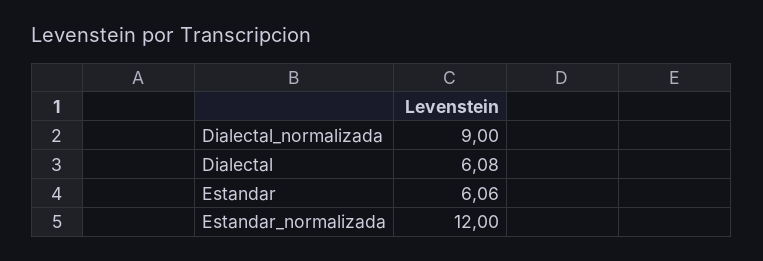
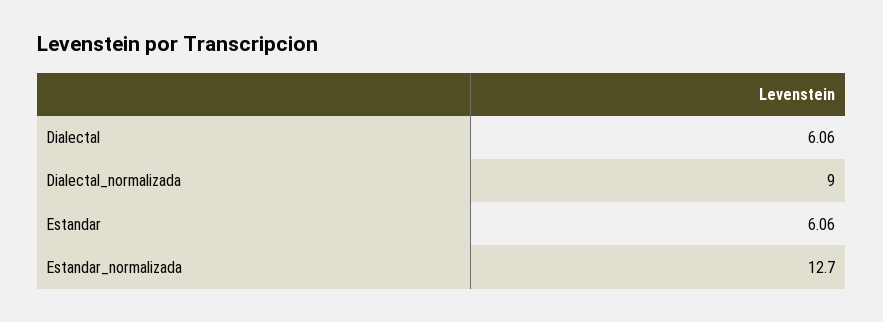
  {
    "Dialectal_normalizada": 9,
-   "Dialectal": 6.08,
+   "Dialectal": 6.06,
    "Estandar": 6.06,
-   "Estandar_normalizada": 12
+   "Estandar_normalizada": 12.7
  }

